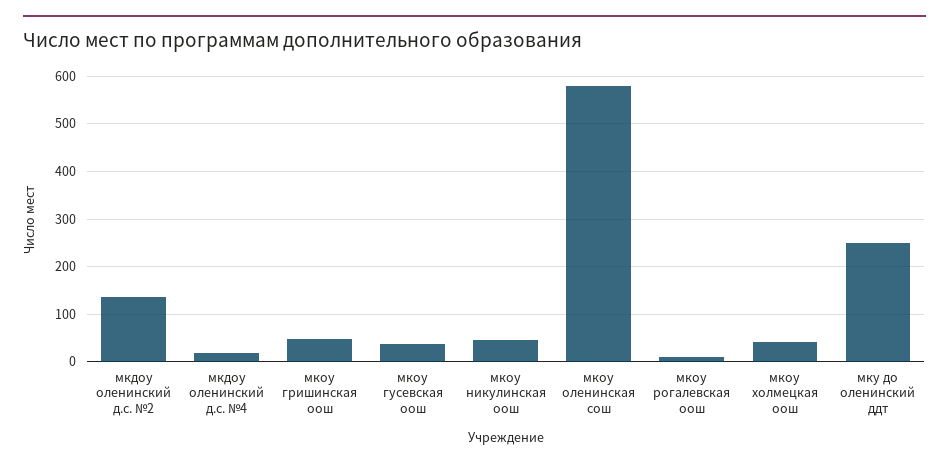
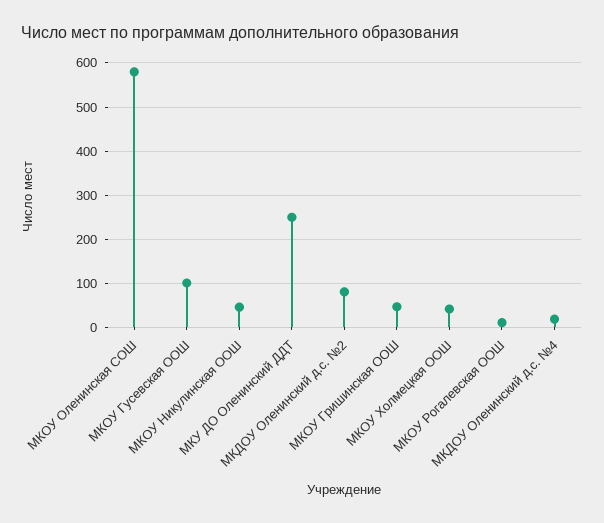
  {
-   "мкдоу оленинский д.с. №2": 140,
+   "мкдоу оленинский д.с. №2": 80,
    "мкдоу оленинский д.с. №4": 20,
    "мкоу гришинская оош": 40,
-   "мкоу гусевская оош": 40,
+   "мкоу гусевская оош": 100,
    "мкоу никулинская оош": 40,
    "мкоу оленинская сош": 580,
    "мкоу рогалевская оош": 20,
    "мкоу холмецкая оош": 40,
    "мку до оленинский ддт": 260
  }

